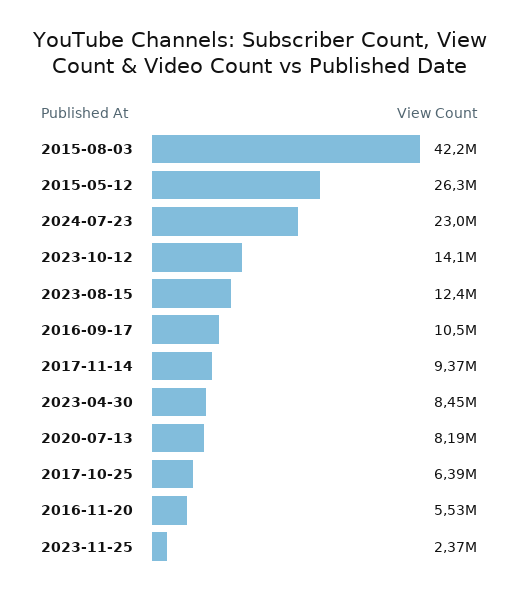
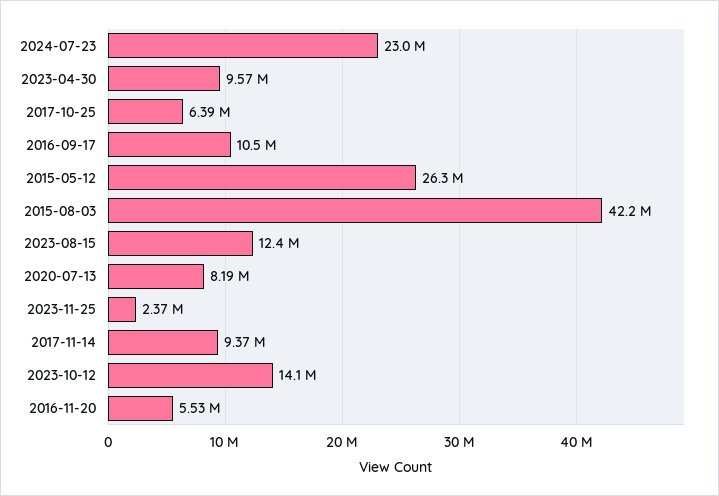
  {
    "2015-08-03": 42200000,
    "2015-05-12": 26300000,
    "2024-07-23": 23000000,
    "2023-10-12": 14100000,
    "2023-08-15": 12400000,
    "2016-09-17": 10500000,
    "2017-11-14": 9370000,
-   "2023-04-30": 8450000,
+   "2023-04-30": 9570000,
    "2020-07-13": 8190000,
    "2017-10-25": 6390000,
    "2016-11-20": 5530000,
    "2023-11-25": 2370000
  }

